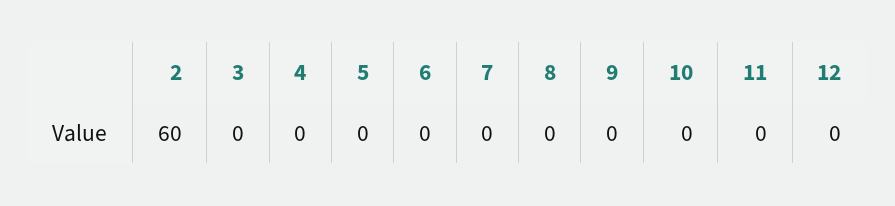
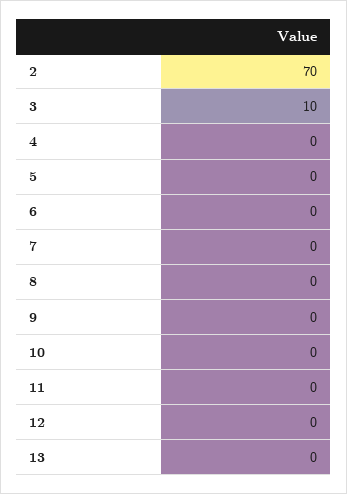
  {
-   "2": 60,
+   "2": 70,
-   "3": 0,
+   "3": 10,
    "4": 0,
    "5": 0,
    "6": 0,
    "7": 0,
    "8": 0,
    "9": 0,
    "10": 0,
    "11": 0,
-   "12": 0
+   "12": 0,
+   "13": 0
  }

